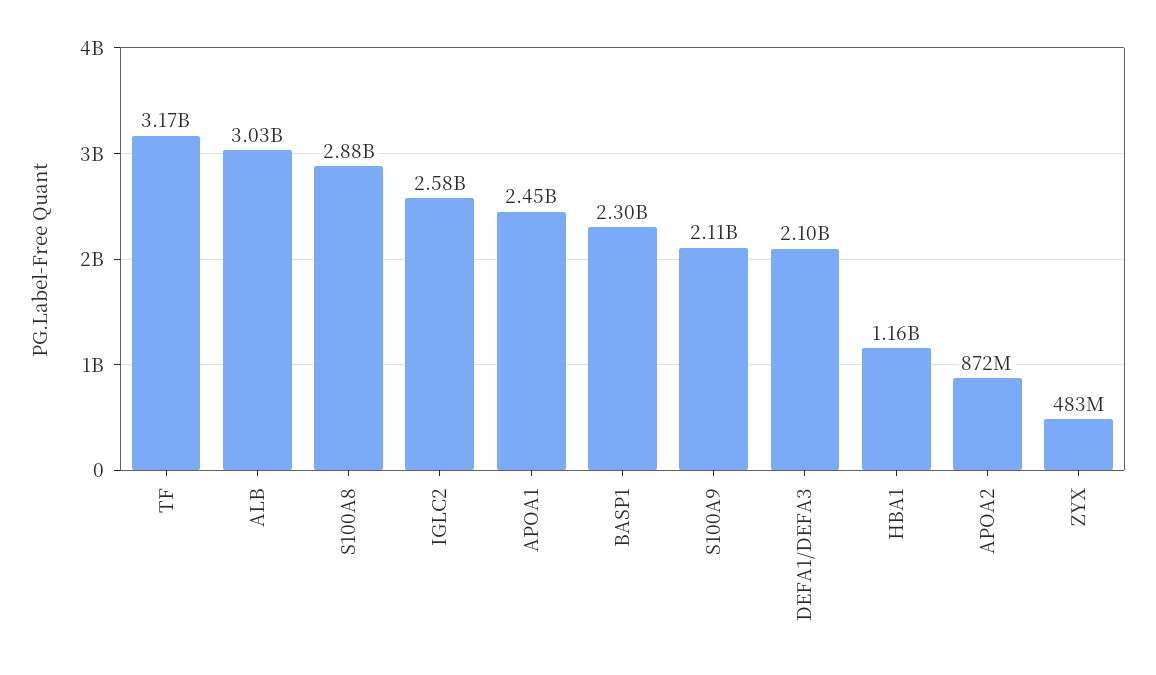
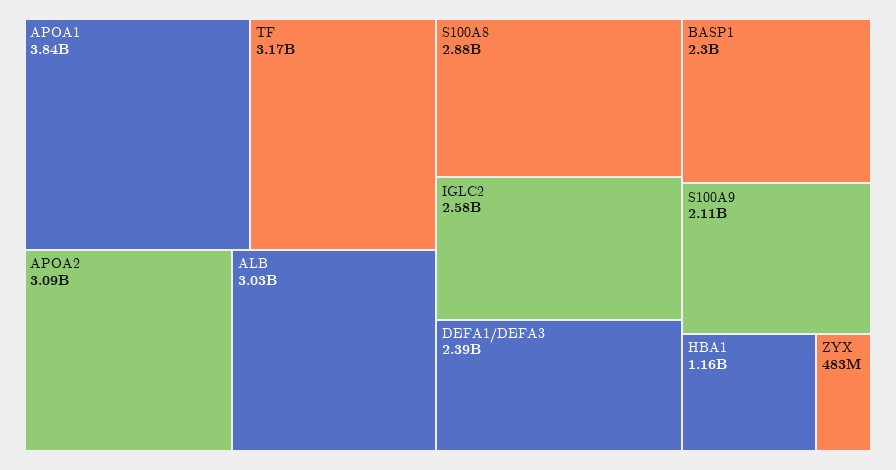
  {
    "TF": 3170000000,
    "ALB": 3030000000,
    "S100A8": 2880000000,
    "IGLC2": 2580000000,
-   "APOA1": 2450000000,
+   "APOA1": 3840000000,
    "BASP1": 2300000000,
    "S100A9": 2110000000,
-   "DEFA1/DEFA3": 2100000000,
+   "DEFA1/DEFA3": 2390000000,
    "HBA1": 1160000000,
-   "APOA2": 872000000,
+   "APOA2": 3090000000,
    "ZYX": 483000000
  }

